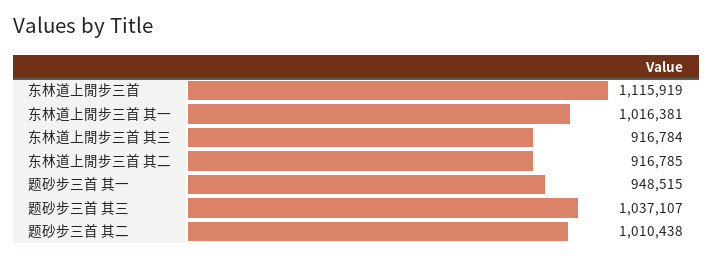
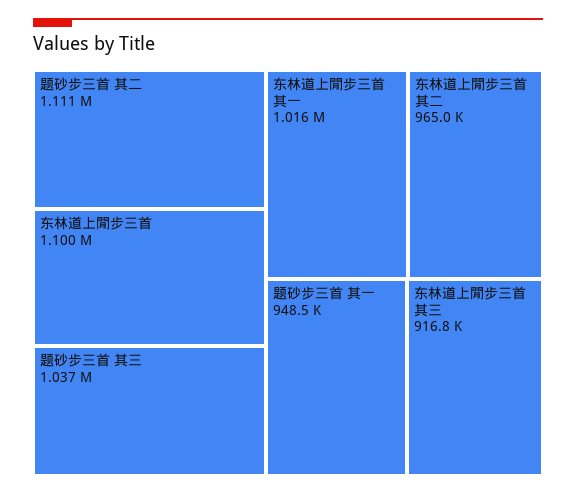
  {
-   "东林道上閒步三首": 1115919,
+   "东林道上閒步三首": 1100000,
    "东林道上閒步三首 其一": 1016381,
    "东林道上閒步三首 其三": 916784,
-   "东林道上閒步三首 其二": 916785,
+   "东林道上閒步三首 其二": 965000,
    "题砂步三首 其一": 948515,
    "题砂步三首 其三": 1037107,
-   "题砂步三首 其二": 1010438
+   "题砂步三首 其二": 1111000
  }

